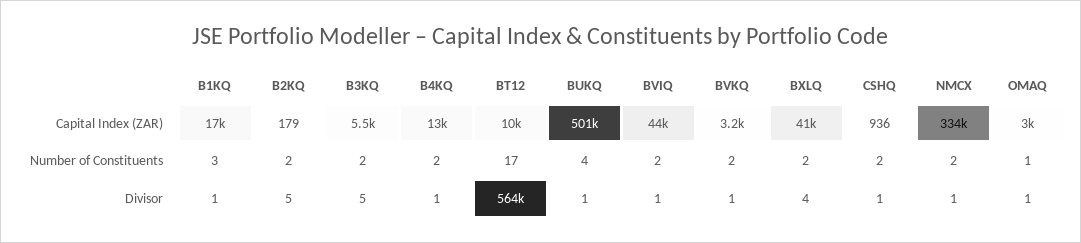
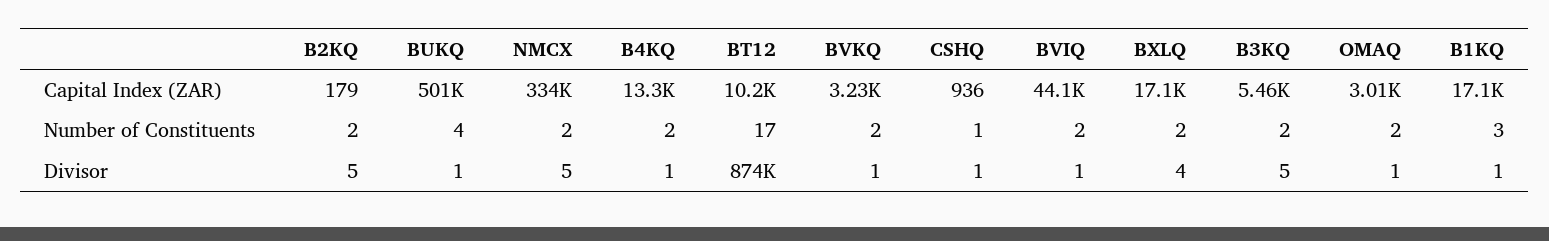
  {
    "B1KQ": {
      "Capital Index (ZAR)": 17100,
      "Number of Constituents": 3,
      "Divisor": 1
    },
    "B2KQ": {
      "Capital Index (ZAR)": 179,
      "Number of Constituents": 2,
      "Divisor": 5
    },
    "B3KQ": {
      "Capital Index (ZAR)": 5460,
      "Number of Constituents": 2,
      "Divisor": 5
    },
    "B4KQ": {
      "Capital Index (ZAR)": 13300,
      "Number of Constituents": 2,
      "Divisor": 1
    },
    "BT12": {
      "Capital Index (ZAR)": 10200,
      "Number of Constituents": 17,
-     "Divisor": 564000
+     "Divisor": 874000
    },
    "BUKQ": {
      "Capital Index (ZAR)": 501000,
      "Number of Constituents": 4,
      "Divisor": 1
    },
    "BVIQ": {
      "Capital Index (ZAR)": 44100,
      "Number of Constituents": 2,
      "Divisor": 1
    },
    "BVKQ": {
      "Capital Index (ZAR)": 3230,
      "Number of Constituents": 2,
      "Divisor": 1
    },
    "BXLQ": {
-     "Capital Index (ZAR)": 41000,
+     "Capital Index (ZAR)": 17100,
      "Number of Constituents": 2,
      "Divisor": 4
    },
    "CSHQ": {
      "Capital Index (ZAR)": 936,
-     "Number of Constituents": 2,
+     "Number of Constituents": 1,
      "Divisor": 1
    },
    "NMCX": {
      "Capital Index (ZAR)": 334000,
      "Number of Constituents": 2,
-     "Divisor": 1
+     "Divisor": 5
    },
    "OMAQ": {
      "Capital Index (ZAR)": 3010,
-     "Number of Constituents": 1,
+     "Number of Constituents": 2,
      "Divisor": 1
    }
  }

